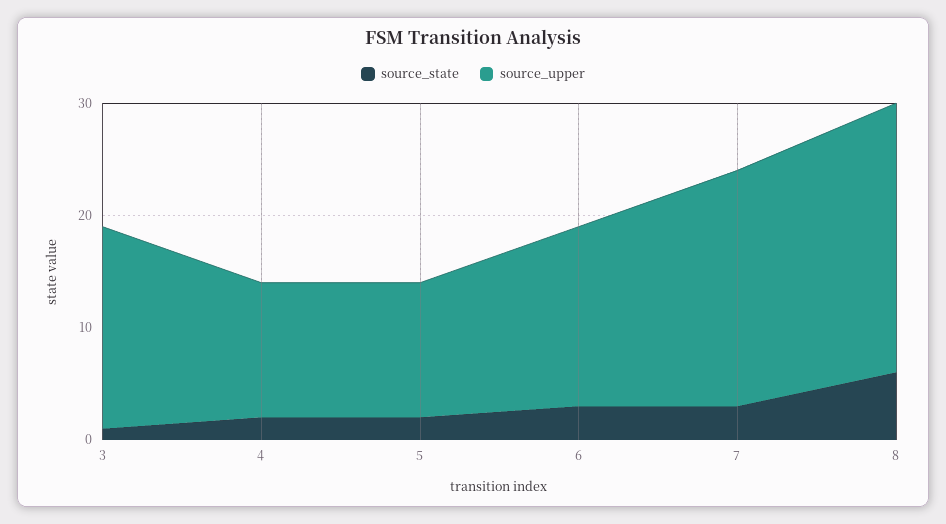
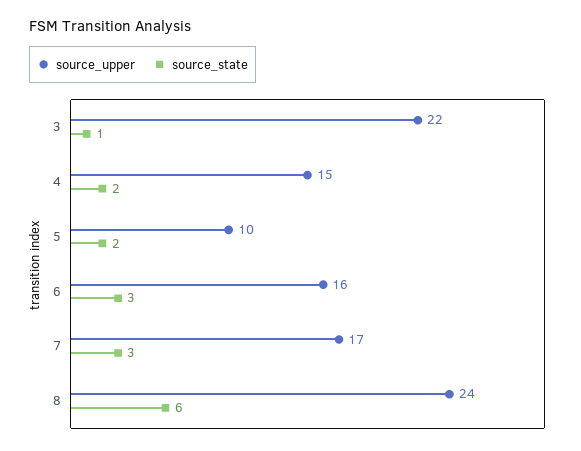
  {
    "source_state": {
      "3": 1,
      "4": 2,
      "5": 2,
      "6": 3,
      "7": 3,
      "8": 6
    },
    "source_upper": {
-     "3": 18,
+     "3": 22,
-     "4": 12,
+     "4": 15,
-     "5": 12,
+     "5": 10,
      "6": 16,
-     "7": 21,
+     "7": 17,
      "8": 24
    }
  }

